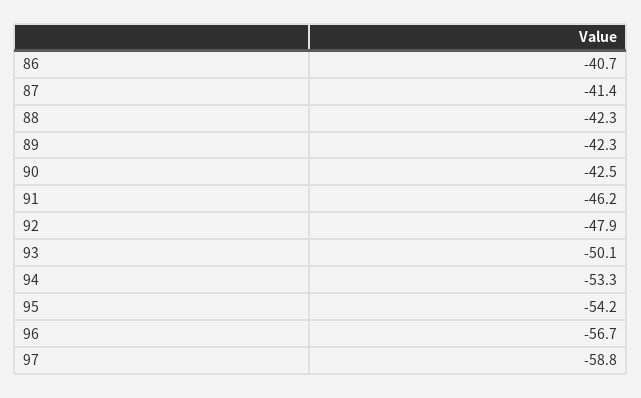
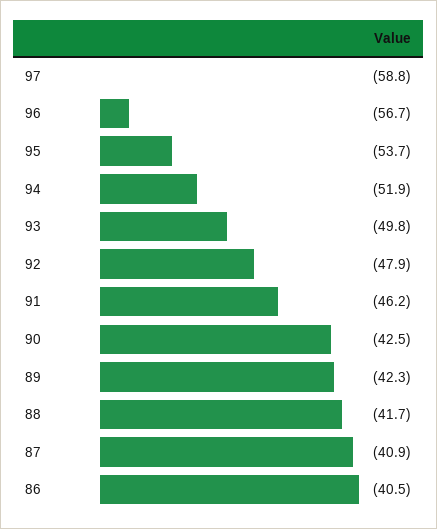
  {
-   "86": -40.7,
+   "86": -40.5,
-   "87": -41.4,
+   "87": -40.9,
-   "88": -42.3,
+   "88": -41.7,
    "89": -42.3,
    "90": -42.5,
    "91": -46.2,
    "92": -47.9,
-   "93": -50.1,
+   "93": -49.8,
-   "94": -53.3,
+   "94": -51.9,
-   "95": -54.2,
+   "95": -53.7,
    "96": -56.7,
    "97": -58.8
  }

